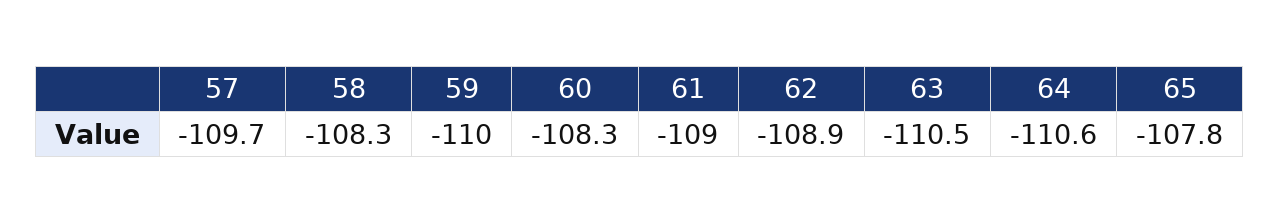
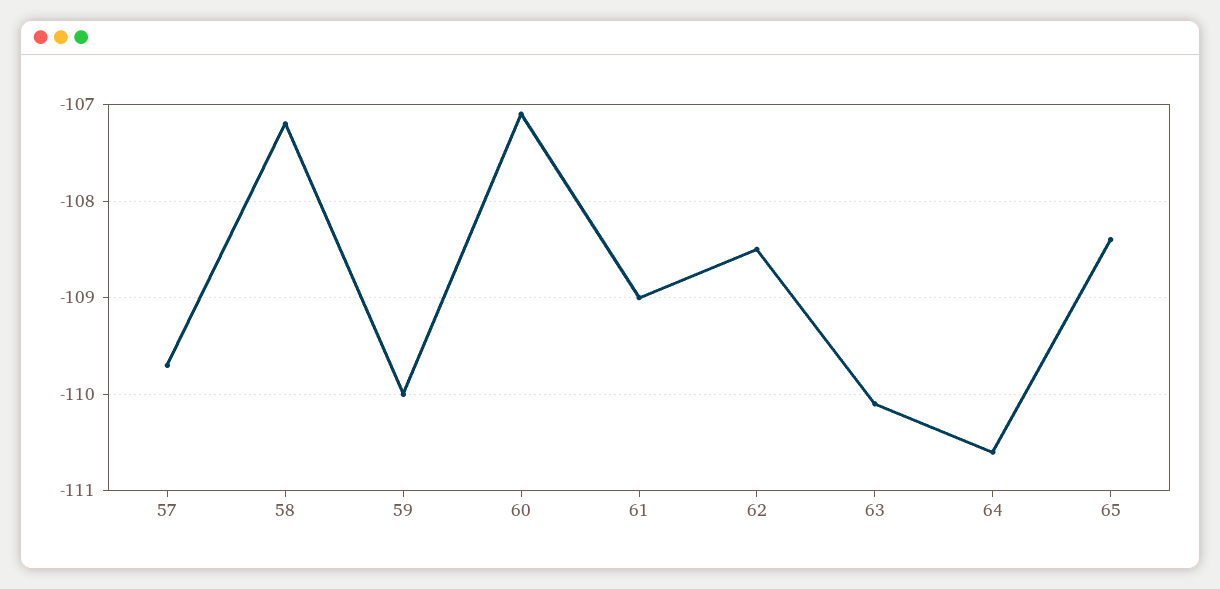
  {
    "57": -109.7,
-   "58": -108.3,
+   "58": -107.2,
    "59": -110,
-   "60": -108.3,
+   "60": -107.1,
    "61": -109,
-   "62": -108.9,
+   "62": -108.5,
-   "63": -110.5,
+   "63": -110.1,
    "64": -110.6,
-   "65": -107.8
+   "65": -108.4
  }

